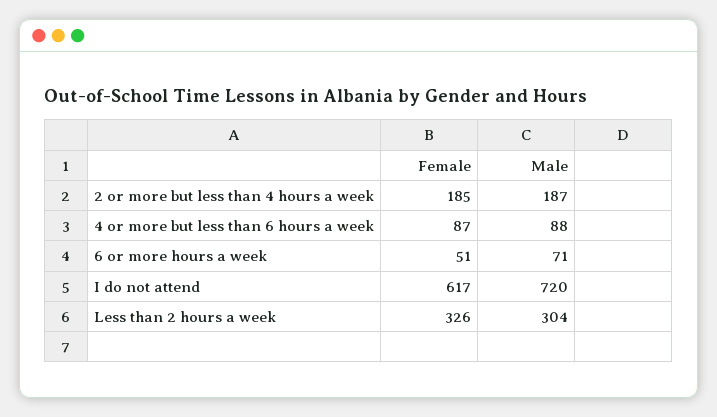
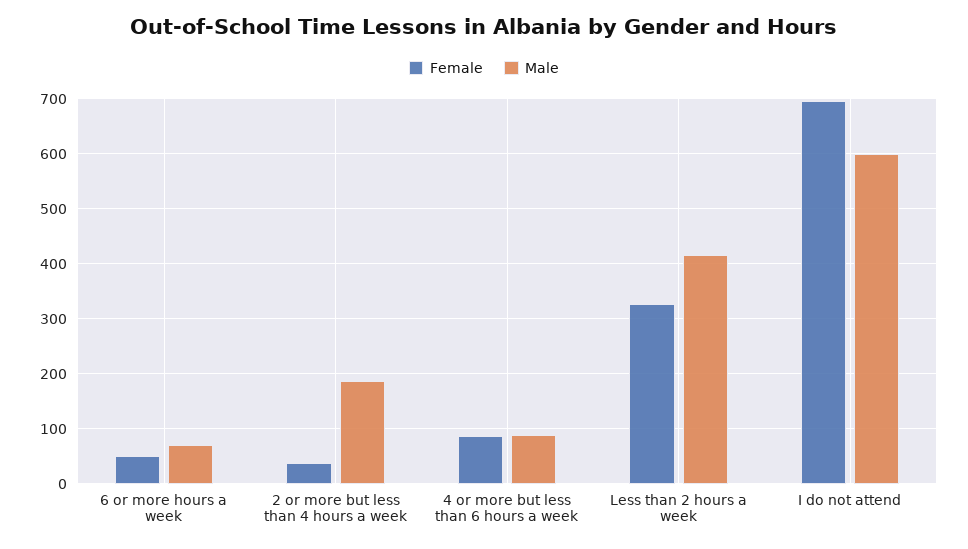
  {
    "Female": {
-     "2 or more but less than 4 hours a week": 185,
+     "2 or more but less than 4 hours a week": 40,
      "4 or more but less than 6 hours a week": 87,
      "6 or more hours a week": 51,
-     "I do not attend": 617,
+     "I do not attend": 700,
      "Less than 2 hours a week": 326
    },
    "Male": {
      "2 or more but less than 4 hours a week": 187,
      "4 or more but less than 6 hours a week": 88,
      "6 or more hours a week": 71,
-     "I do not attend": 720,
+     "I do not attend": 600,
-     "Less than 2 hours a week": 304
+     "Less than 2 hours a week": 420
    }
  }

